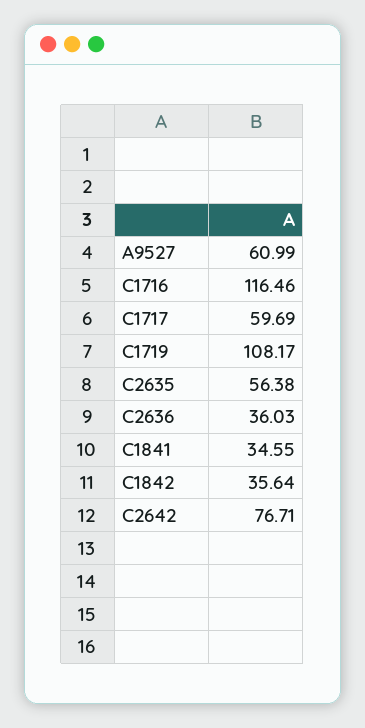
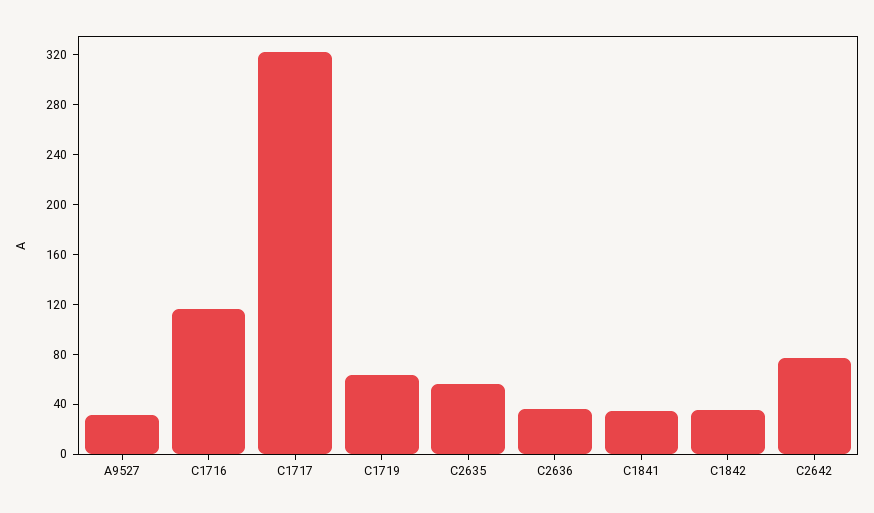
  {
-   "A9527": 60.99,
+   "A9527": 30,
    "C1716": 116.46,
-   "C1717": 59.69,
+   "C1717": 320,
-   "C1719": 108.17,
+   "C1719": 60,
    "C2635": 56.38,
    "C2636": 36.03,
    "C1841": 34.55,
    "C1842": 35.64,
    "C2642": 76.71
  }

